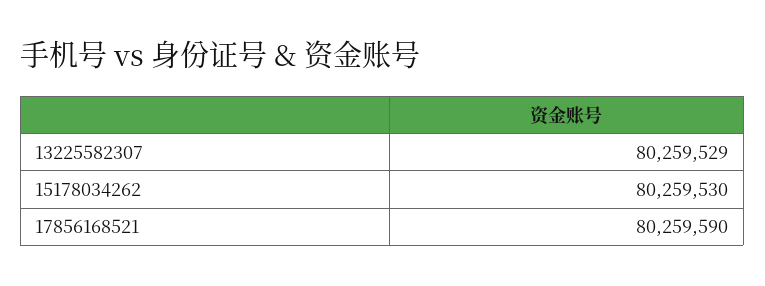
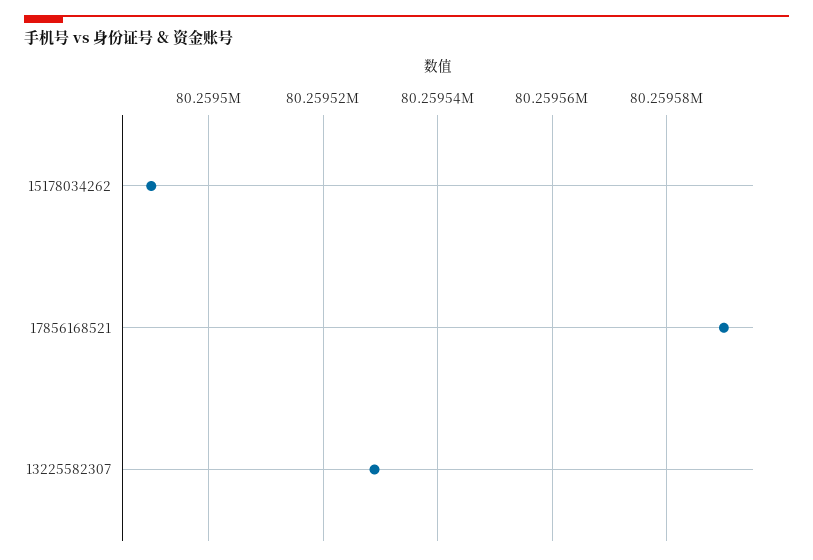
  {
    "13225582307": 80259529,
-   "15178034262": 80259530,
+   "15178034262": 80259490,
    "17856168521": 80259590
  }

